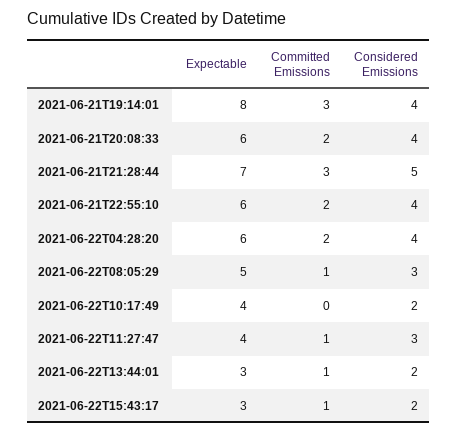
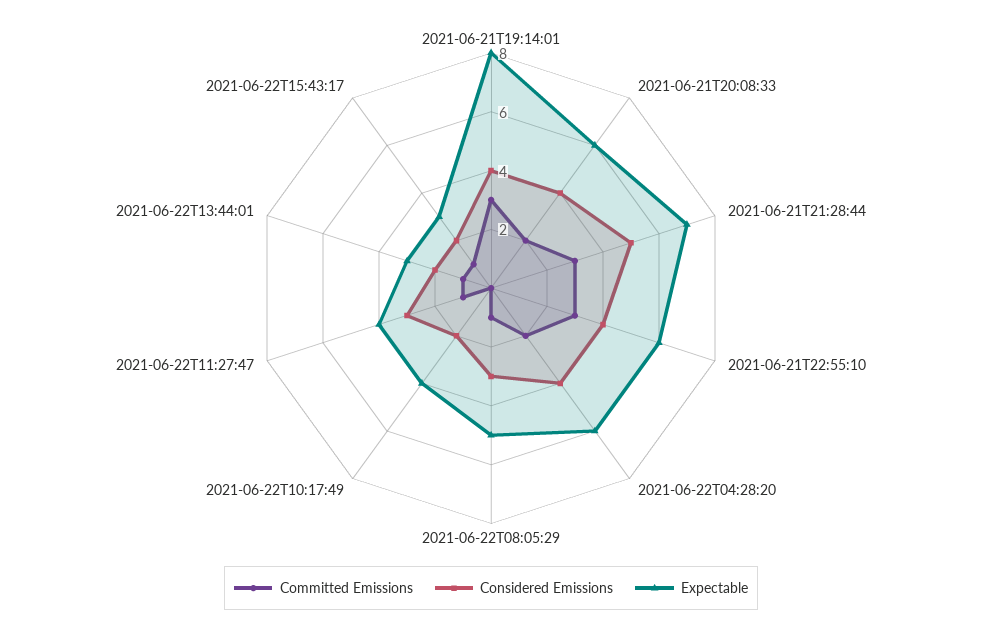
  {
    "Expectable": {
      "2021-06-21T19:14:01": 8,
      "2021-06-21T20:08:33": 6,
      "2021-06-21T21:28:44": 7,
      "2021-06-21T22:55:10": 6,
      "2021-06-22T04:28:20": 6,
      "2021-06-22T08:05:29": 5,
      "2021-06-22T10:17:49": 4,
      "2021-06-22T11:27:47": 4,
      "2021-06-22T13:44:01": 3,
      "2021-06-22T15:43:17": 3
    },
    "Committed Emissions": {
      "2021-06-21T19:14:01": 3,
      "2021-06-21T20:08:33": 2,
      "2021-06-21T21:28:44": 3,
-     "2021-06-21T22:55:10": 2,
+     "2021-06-21T22:55:10": 3,
      "2021-06-22T04:28:20": 2,
      "2021-06-22T08:05:29": 1,
      "2021-06-22T10:17:49": 0,
      "2021-06-22T11:27:47": 1,
      "2021-06-22T13:44:01": 1,
      "2021-06-22T15:43:17": 1
    },
    "Considered Emissions": {
      "2021-06-21T19:14:01": 4,
      "2021-06-21T20:08:33": 4,
      "2021-06-21T21:28:44": 5,
      "2021-06-21T22:55:10": 4,
      "2021-06-22T04:28:20": 4,
      "2021-06-22T08:05:29": 3,
      "2021-06-22T10:17:49": 2,
      "2021-06-22T11:27:47": 3,
      "2021-06-22T13:44:01": 2,
      "2021-06-22T15:43:17": 2
    }
  }

